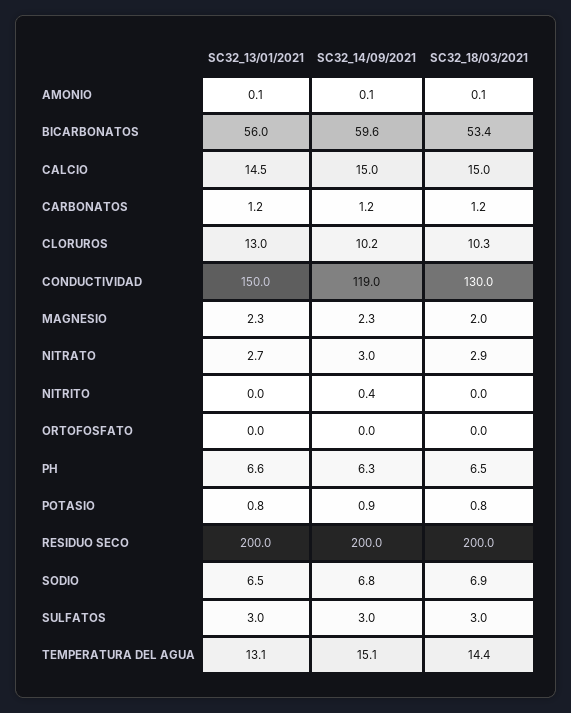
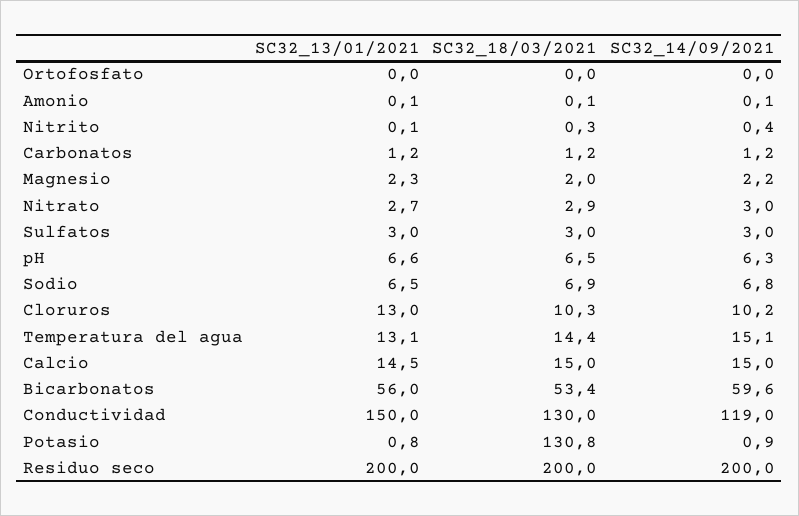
  {
    "SC32_13/01/2021": {
      "AMONIO": 0.1,
      "BICARBONATOS": 56,
      "CALCIO": 14.5,
      "CARBONATOS": 1.2,
      "CLORUROS": 13,
      "CONDUCTIVIDAD": 150,
      "MAGNESIO": 2.3,
      "NITRATO": 2.7,
-     "NITRITO": 0,
+     "NITRITO": 0.1,
      "ORTOFOSFATO": 0,
      "PH": 6.6,
      "POTASIO": 0.8,
      "RESIDUO SECO": 200,
      "SODIO": 6.5,
      "SULFATOS": 3,
      "TEMPERATURA DEL AGUA": 13.1
    },
    "SC32_14/09/2021": {
      "AMONIO": 0.1,
      "BICARBONATOS": 59.6,
      "CALCIO": 15,
      "CARBONATOS": 1.2,
      "CLORUROS": 10.2,
      "CONDUCTIVIDAD": 119,
-     "MAGNESIO": 2.3,
+     "MAGNESIO": 2.2,
      "NITRATO": 3,
      "NITRITO": 0.4,
      "ORTOFOSFATO": 0,
      "PH": 6.3,
      "POTASIO": 0.9,
      "RESIDUO SECO": 200,
      "SODIO": 6.8,
      "SULFATOS": 3,
      "TEMPERATURA DEL AGUA": 15.1
    },
    "SC32_18/03/2021": {
      "AMONIO": 0.1,
      "BICARBONATOS": 53.4,
      "CALCIO": 15,
      "CARBONATOS": 1.2,
      "CLORUROS": 10.3,
      "CONDUCTIVIDAD": 130,
      "MAGNESIO": 2,
      "NITRATO": 2.9,
-     "NITRITO": 0,
+     "NITRITO": 0.3,
      "ORTOFOSFATO": 0,
      "PH": 6.5,
-     "POTASIO": 0.8,
+     "POTASIO": 130.8,
      "RESIDUO SECO": 200,
      "SODIO": 6.9,
      "SULFATOS": 3,
      "TEMPERATURA DEL AGUA": 14.4
    }
  }

